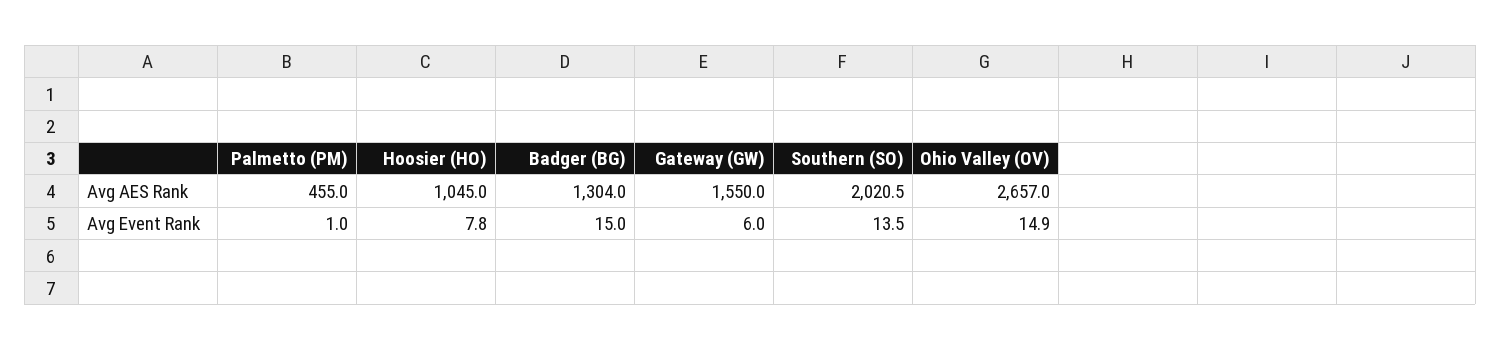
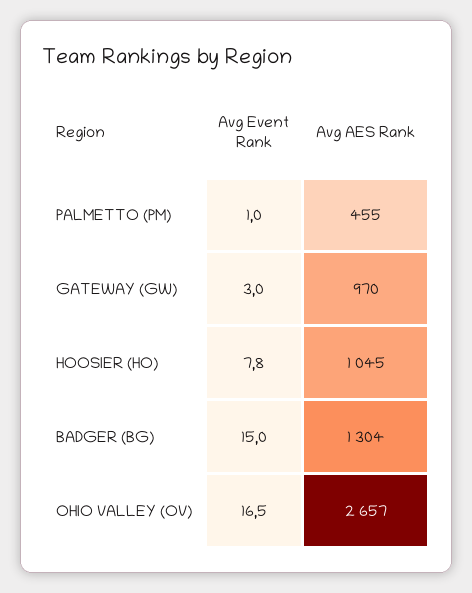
  {
    "Palmetto (PM)": {
      "Avg AES Rank": 455,
      "Avg Event Rank": 1
    },
    "Hoosier (HO)": {
      "Avg AES Rank": 1045,
      "Avg Event Rank": 7.8
    },
    "Badger (BG)": {
      "Avg AES Rank": 1304,
      "Avg Event Rank": 15
    },
    "Gateway (GW)": {
-     "Avg AES Rank": 1550,
+     "Avg AES Rank": 970,
-     "Avg Event Rank": 6
+     "Avg Event Rank": 3
    },
-   "Southern (SO)": {
-     "Avg AES Rank": 2020.5,
-     "Avg Event Rank": 13.5
-   },
    "Ohio Valley (OV)": {
      "Avg AES Rank": 2657,
-     "Avg Event Rank": 14.9
+     "Avg Event Rank": 16.5
    }
  }

